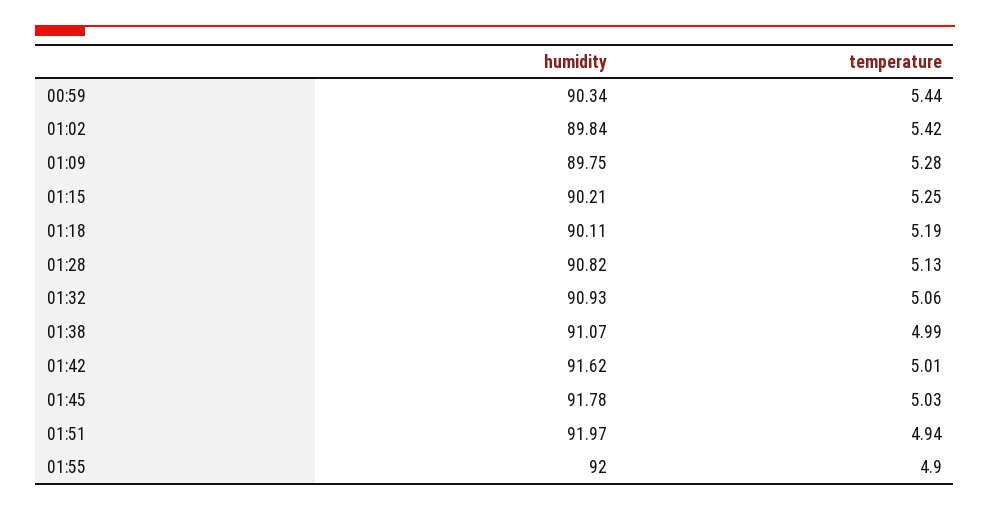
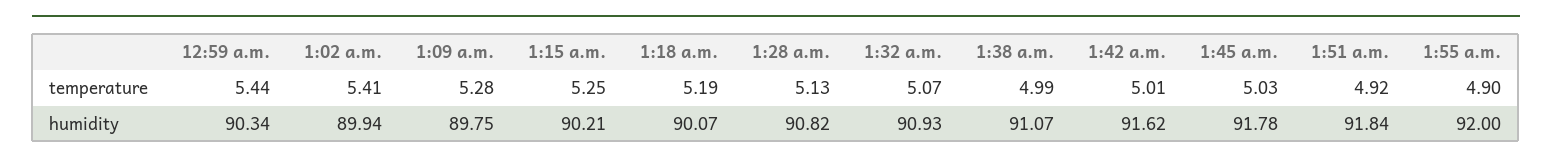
  {
    "humidity": {
      "00:59": 90.34,
-     "01:02": 89.84,
+     "01:02": 89.94,
      "01:09": 89.75,
      "01:15": 90.21,
-     "01:18": 90.11,
+     "01:18": 90.07,
      "01:28": 90.82,
      "01:32": 90.93,
      "01:38": 91.07,
      "01:42": 91.62,
      "01:45": 91.78,
-     "01:51": 91.97,
+     "01:51": 91.84,
      "01:55": 92
    },
    "temperature": {
      "00:59": 5.44,
-     "01:02": 5.42,
+     "01:02": 5.41,
      "01:09": 5.28,
      "01:15": 5.25,
      "01:18": 5.19,
      "01:28": 5.13,
-     "01:32": 5.06,
+     "01:32": 5.07,
      "01:38": 4.99,
      "01:42": 5.01,
      "01:45": 5.03,
-     "01:51": 4.94,
+     "01:51": 4.92,
      "01:55": 4.9
    }
  }

